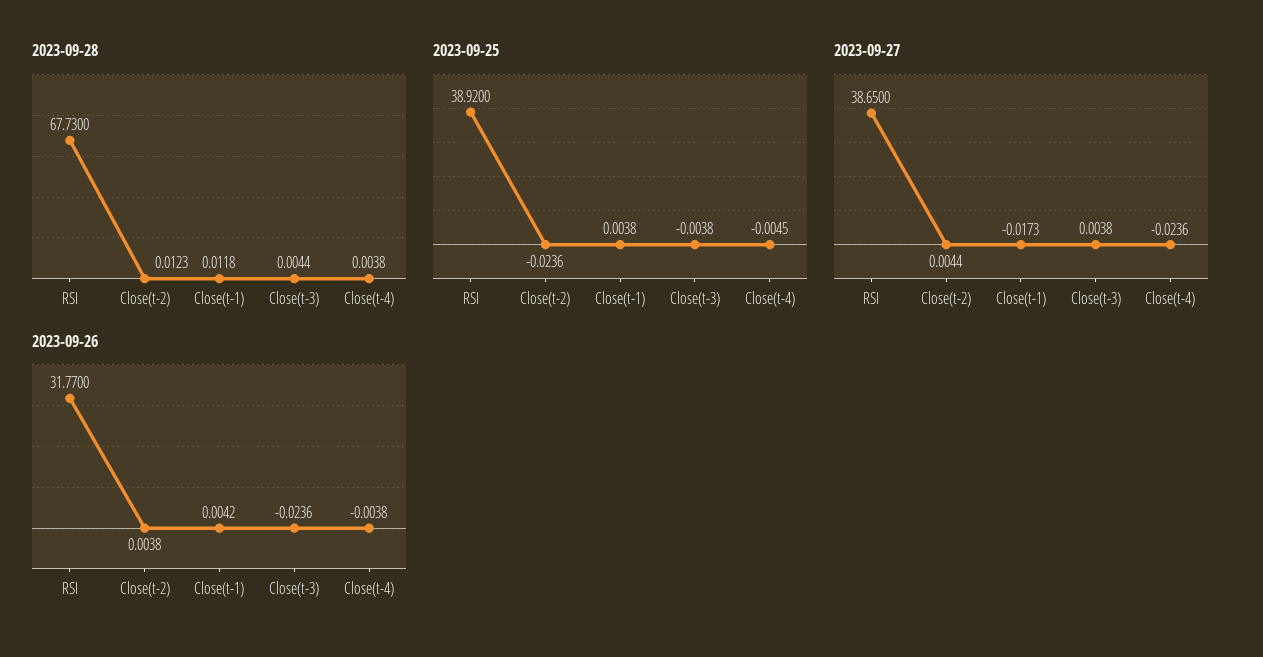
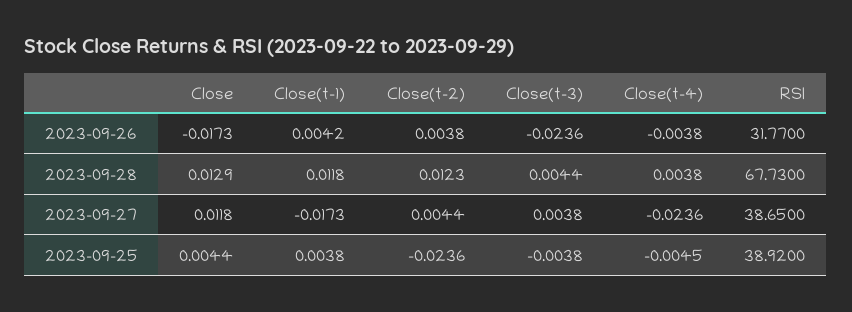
  {
    "2023-09-28": {
      "RSI": 67.73,
      "Close(t-2)": 0.0123,
      "Close(t-1)": 0.0118,
      "Close(t-3)": 0.0044,
-     "Close(t-4)": 0.0038
+     "Close(t-4)": 0.0038,
+     "Close": 0.0129
    },
    "2023-09-25": {
      "RSI": 38.92,
      "Close(t-2)": -0.0236,
      "Close(t-1)": 0.0038,
      "Close(t-3)": -0.0038,
-     "Close(t-4)": -0.0045
+     "Close(t-4)": -0.0045,
+     "Close": 0.0044
    },
    "2023-09-27": {
      "RSI": 38.65,
      "Close(t-2)": 0.0044,
      "Close(t-1)": -0.0173,
      "Close(t-3)": 0.0038,
-     "Close(t-4)": -0.0236
+     "Close(t-4)": -0.0236,
+     "Close": 0.0118
    },
    "2023-09-26": {
      "RSI": 31.77,
      "Close(t-2)": 0.0038,
      "Close(t-1)": 0.0042,
      "Close(t-3)": -0.0236,
-     "Close(t-4)": -0.0038
+     "Close(t-4)": -0.0038,
+     "Close": -0.0173
    }
  }

